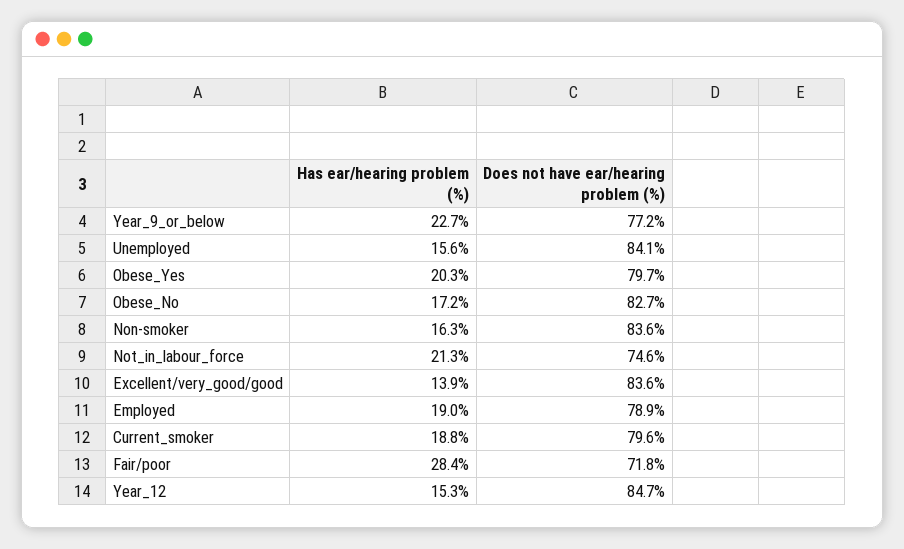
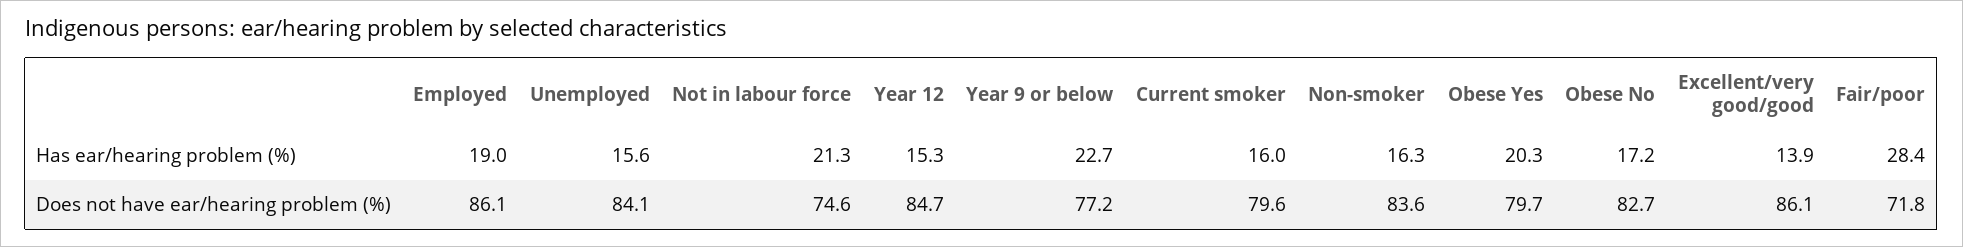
  {
    "Has ear/hearing problem (%)": {
      "Year_9_or_below": 22.7,
      "Unemployed": 15.6,
      "Obese_Yes": 20.3,
      "Obese_No": 17.2,
      "Non-smoker": 16.3,
      "Not_in_labour_force": 21.3,
      "Excellent/very_good/good": 13.9,
      "Employed": 19,
-     "Current_smoker": 18.8,
+     "Current_smoker": 16,
      "Fair/poor": 28.4,
      "Year_12": 15.3
    },
    "Does not have ear/hearing problem (%)": {
      "Year_9_or_below": 77.2,
      "Unemployed": 84.1,
      "Obese_Yes": 79.7,
      "Obese_No": 82.7,
      "Non-smoker": 83.6,
      "Not_in_labour_force": 74.6,
-     "Excellent/very_good/good": 83.6,
+     "Excellent/very_good/good": 86.1,
-     "Employed": 78.9,
+     "Employed": 86.1,
      "Current_smoker": 79.6,
      "Fair/poor": 71.8,
      "Year_12": 84.7
    }
  }

